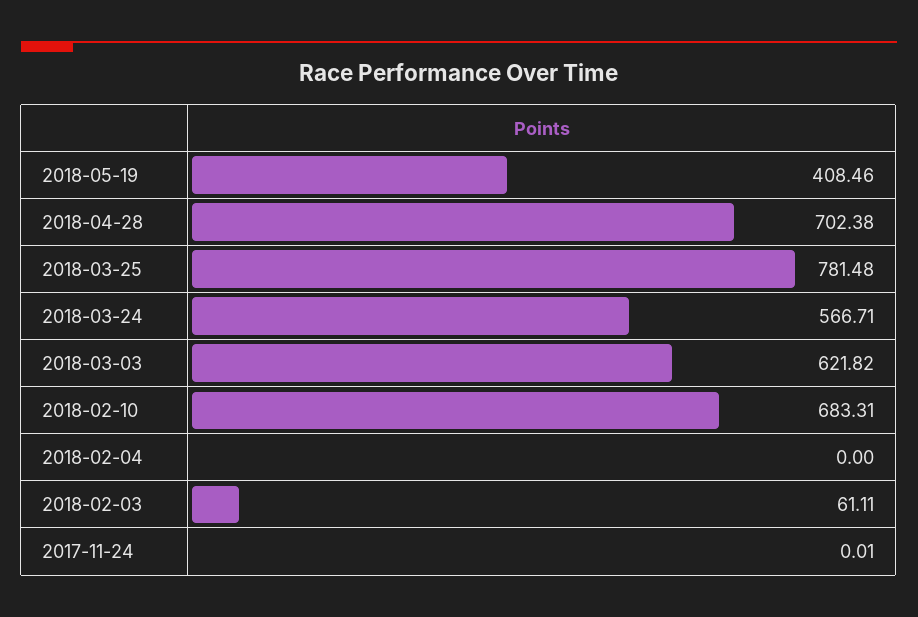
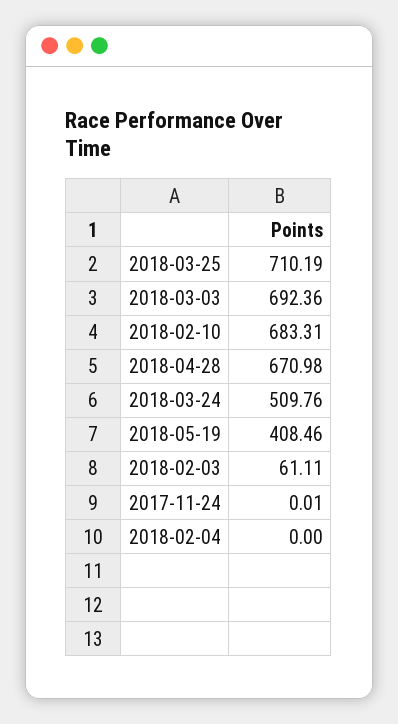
  {
    "2018-05-19": 408.46,
-   "2018-04-28": 702.38,
+   "2018-04-28": 670.98,
-   "2018-03-25": 781.48,
+   "2018-03-25": 710.19,
-   "2018-03-24": 566.71,
+   "2018-03-24": 509.76,
-   "2018-03-03": 621.82,
+   "2018-03-03": 692.36,
    "2018-02-10": 683.31,
    "2018-02-04": 0,
    "2018-02-03": 61.11,
    "2017-11-24": 0.01
  }

